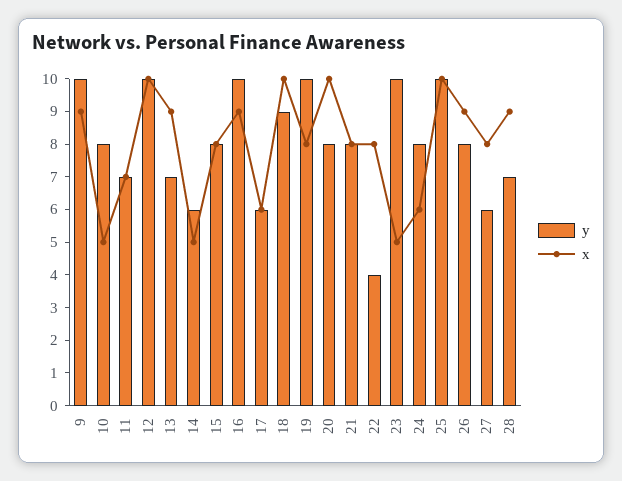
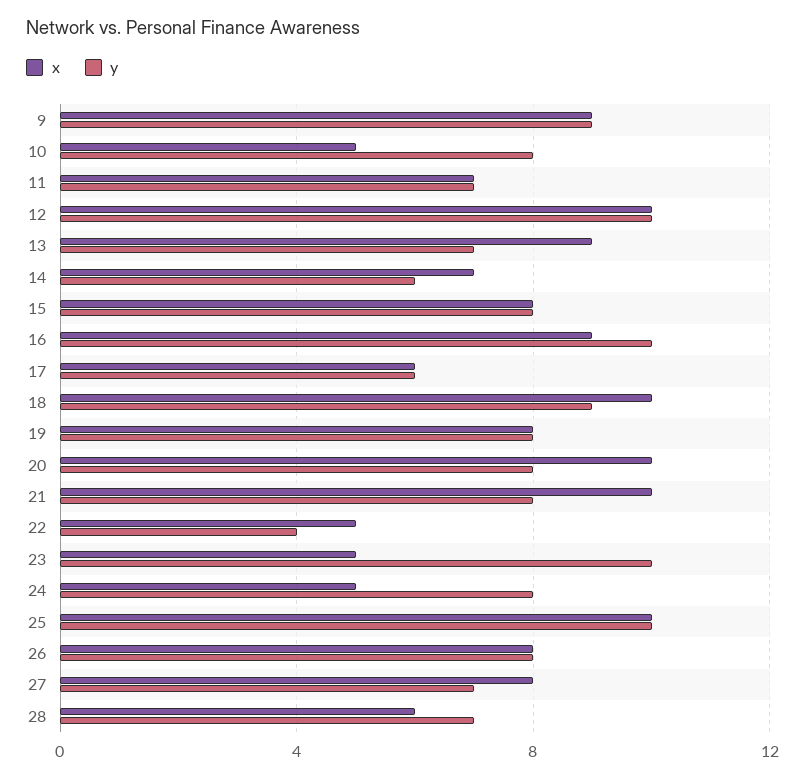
  {
    "y": {
-     "9": 10,
+     "9": 9,
      "10": 8,
      "11": 7,
      "12": 10,
      "13": 7,
      "14": 6,
      "15": 8,
      "16": 10,
      "17": 6,
      "18": 9,
-     "19": 10,
+     "19": 8,
      "20": 8,
      "21": 8,
      "22": 4,
      "23": 10,
      "24": 8,
      "25": 10,
      "26": 8,
-     "27": 6,
+     "27": 7,
      "28": 7
    },
    "x": {
      "9": 9,
      "10": 5,
      "11": 7,
      "12": 10,
      "13": 9,
-     "14": 5,
+     "14": 7,
      "15": 8,
      "16": 9,
      "17": 6,
      "18": 10,
      "19": 8,
      "20": 10,
-     "21": 8,
+     "21": 10,
-     "22": 8,
+     "22": 5,
      "23": 5,
-     "24": 6,
+     "24": 5,
      "25": 10,
-     "26": 9,
+     "26": 8,
      "27": 8,
-     "28": 9
+     "28": 6
    }
  }

